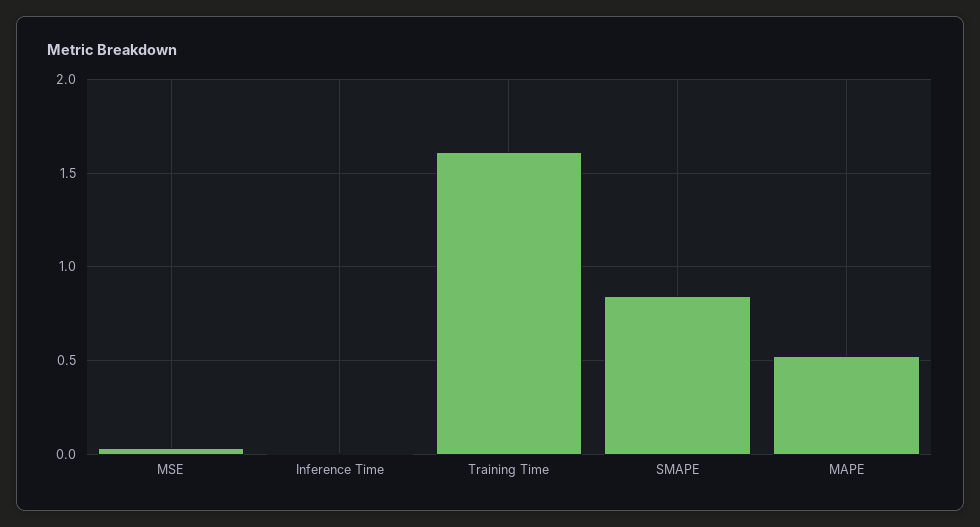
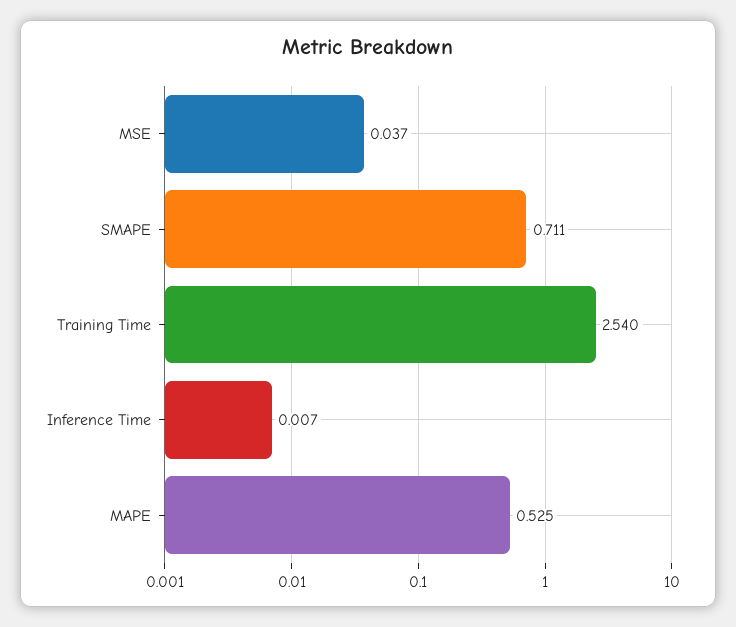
  {
    "MSE": 0.037,
    "Inference Time": 0.007,
-   "Training Time": 1.6,
+   "Training Time": 2.54,
-   "SMAPE": 0.85,
+   "SMAPE": 0.711,
    "MAPE": 0.525
  }

